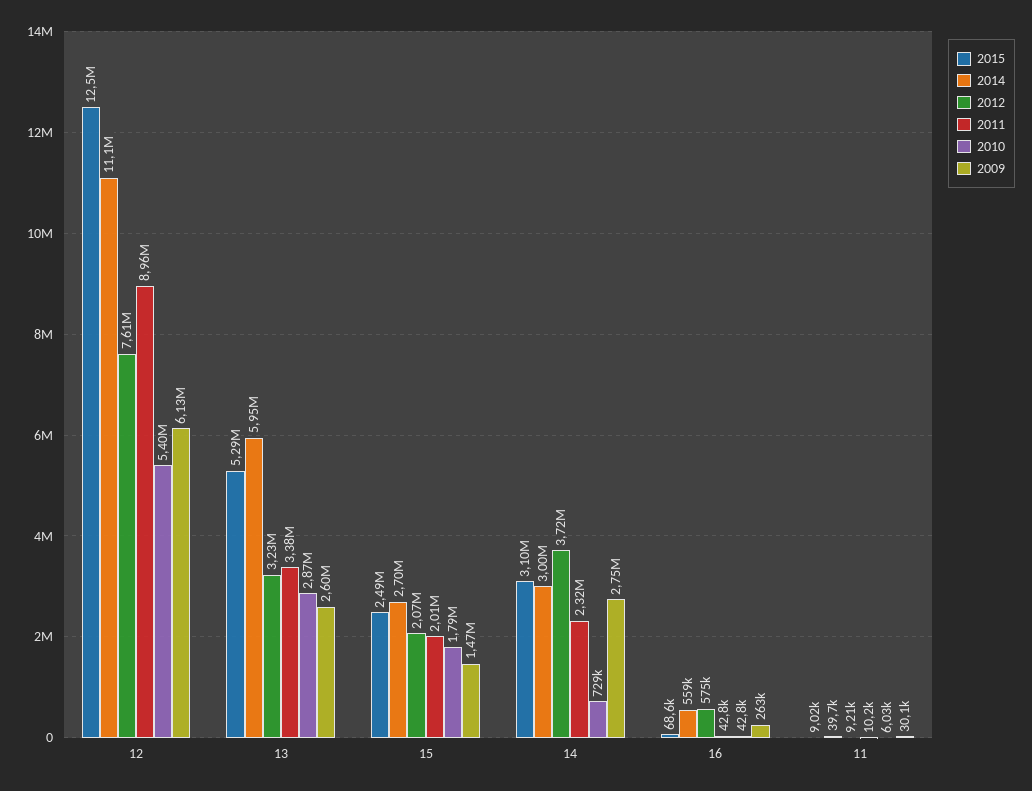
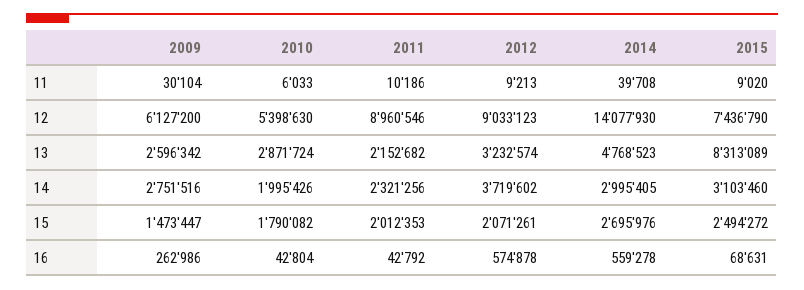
  {
    "2015": {
-     "12": 12500000,
+     "12": 7436790,
-     "13": 5290000,
+     "13": 8313089,
      "15": 2494272,
      "14": 3103460,
      "16": 68631,
      "11": 9020
    },
    "2014": {
-     "12": 11100000,
+     "12": 14077930,
-     "13": 5950000,
+     "13": 4768523,
      "15": 2695976,
      "14": 2995405,
      "16": 559278,
      "11": 39708
    },
    "2012": {
-     "12": 7610000,
+     "12": 9033123,
      "13": 3232574,
      "15": 2071261,
      "14": 3719602,
      "16": 574878,
      "11": 9213
    },
    "2011": {
      "12": 8960546,
-     "13": 3380000,
+     "13": 2152682,
      "15": 2012353,
      "14": 2321256,
      "16": 42792,
      "11": 10186
    },
    "2010": {
      "12": 5398630,
      "13": 2871724,
      "15": 1790082,
-     "14": 729000,
+     "14": 1995426,
      "16": 42804,
      "11": 6033
    },
    "2009": {
      "12": 6127200,
      "13": 2596342,
      "15": 1473447,
      "14": 2751516,
      "16": 262986,
      "11": 30104
    }
  }

